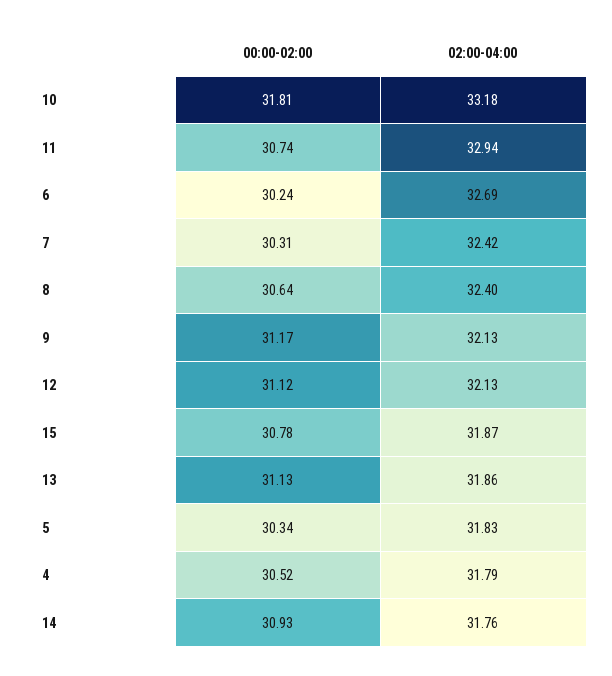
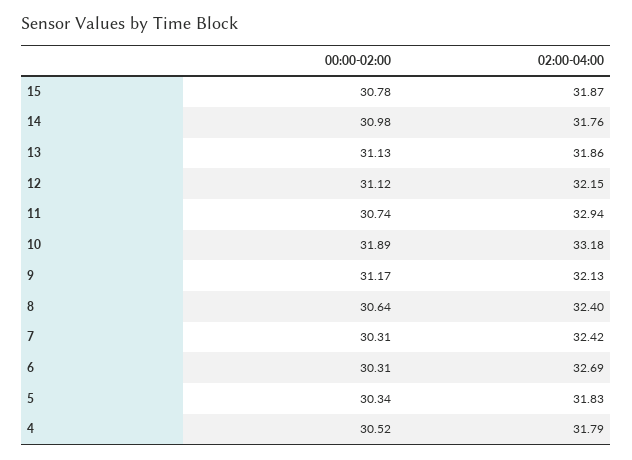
  {
    "00:00-02:00": {
-     "10": 31.81,
+     "10": 31.89,
      "11": 30.74,
-     "6": 30.24,
+     "6": 30.31,
      "7": 30.31,
      "8": 30.64,
      "9": 31.17,
      "12": 31.12,
      "15": 30.78,
      "13": 31.13,
      "5": 30.34,
      "4": 30.52,
-     "14": 30.93
+     "14": 30.98
    },
    "02:00-04:00": {
      "10": 33.18,
      "11": 32.94,
      "6": 32.69,
      "7": 32.42,
      "8": 32.4,
      "9": 32.13,
-     "12": 32.13,
+     "12": 32.15,
      "15": 31.87,
      "13": 31.86,
      "5": 31.83,
      "4": 31.79,
      "14": 31.76
    }
  }

